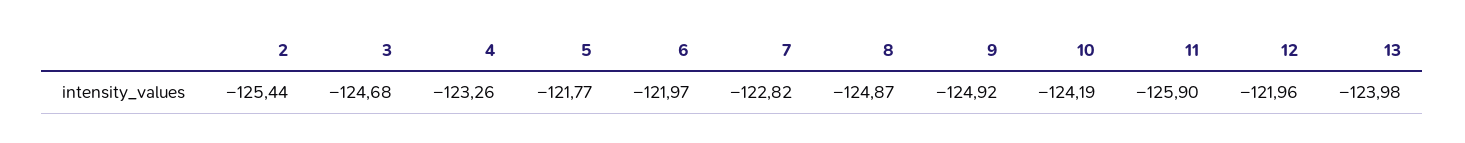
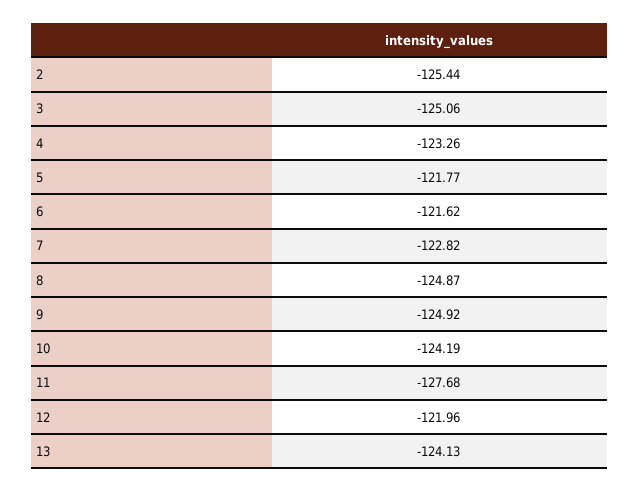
  {
    "2": -125.44,
-   "3": -124.68,
+   "3": -125.06,
    "4": -123.26,
    "5": -121.77,
-   "6": -121.97,
+   "6": -121.62,
    "7": -122.82,
    "8": -124.87,
    "9": -124.92,
    "10": -124.19,
-   "11": -125.9,
+   "11": -127.68,
    "12": -121.96,
-   "13": -123.98
+   "13": -124.13
  }

